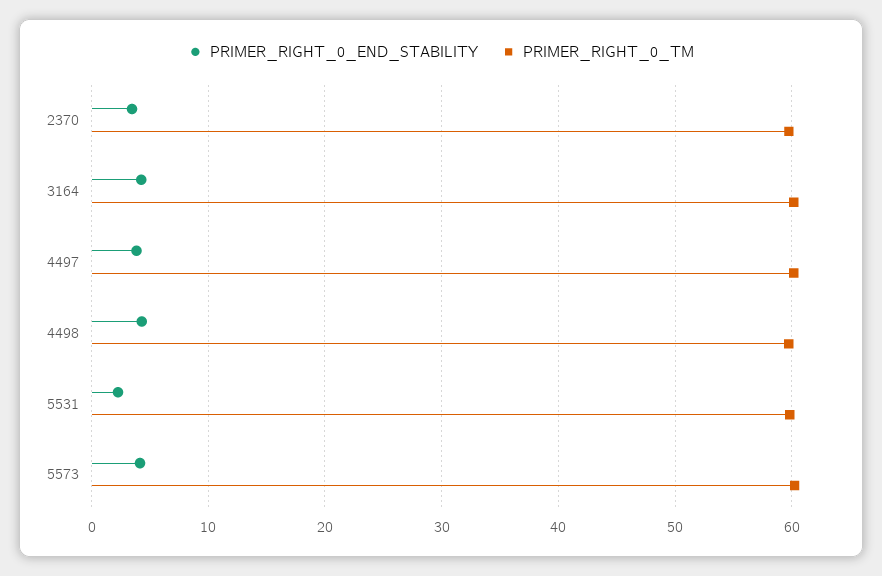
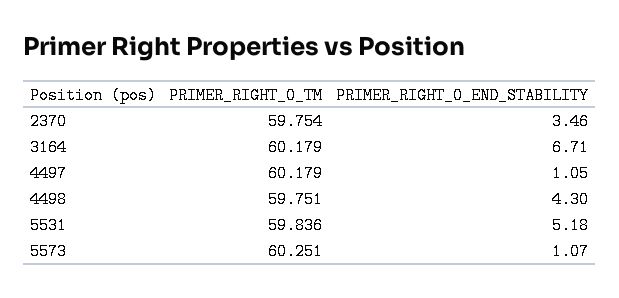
  {
    "PRIMER_RIGHT_0_END_STABILITY": {
      "2370": 3.46,
-     "3164": 4,
+     "3164": 6.71,
-     "4497": 4,
+     "4497": 1.05,
      "4498": 4.3,
-     "5531": 2,
+     "5531": 5.18,
-     "5573": 4
+     "5573": 1.07
    },
    "PRIMER_RIGHT_0_TM": {
      "2370": 59.754,
      "3164": 60.179,
      "4497": 60.179,
      "4498": 59.751,
      "5531": 59.836,
      "5573": 60.251
    }
  }

